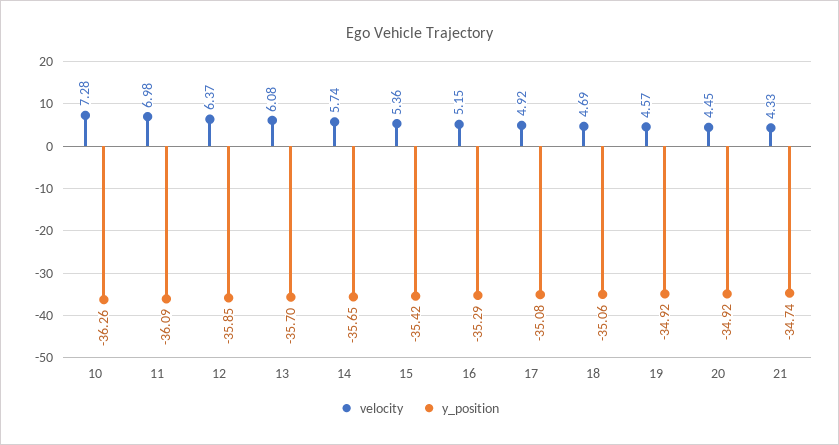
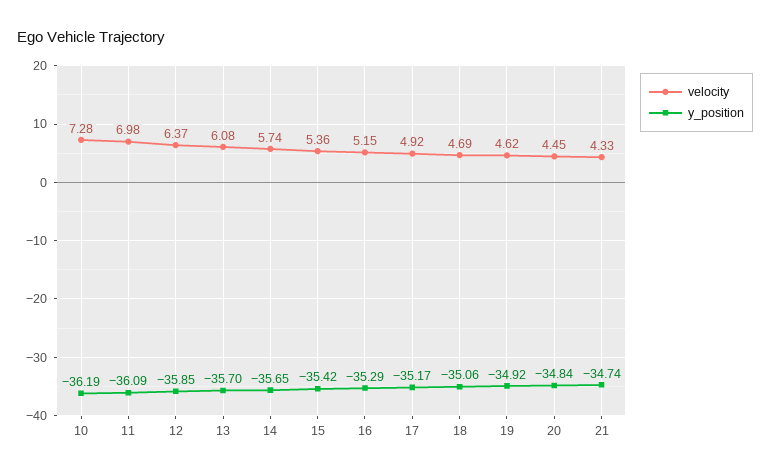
  {
    "velocity": {
      "10": 7.28,
      "11": 6.98,
      "12": 6.37,
      "13": 6.08,
      "14": 5.74,
      "15": 5.36,
      "16": 5.15,
      "17": 4.92,
      "18": 4.69,
-     "19": 4.57,
+     "19": 4.62,
      "20": 4.45,
      "21": 4.33
    },
    "y_position": {
-     "10": -36.26,
+     "10": -36.19,
      "11": -36.09,
      "12": -35.85,
      "13": -35.7,
      "14": -35.65,
      "15": -35.42,
      "16": -35.29,
-     "17": -35.08,
+     "17": -35.17,
      "18": -35.06,
      "19": -34.92,
-     "20": -34.92,
+     "20": -34.84,
      "21": -34.74
    }
  }

